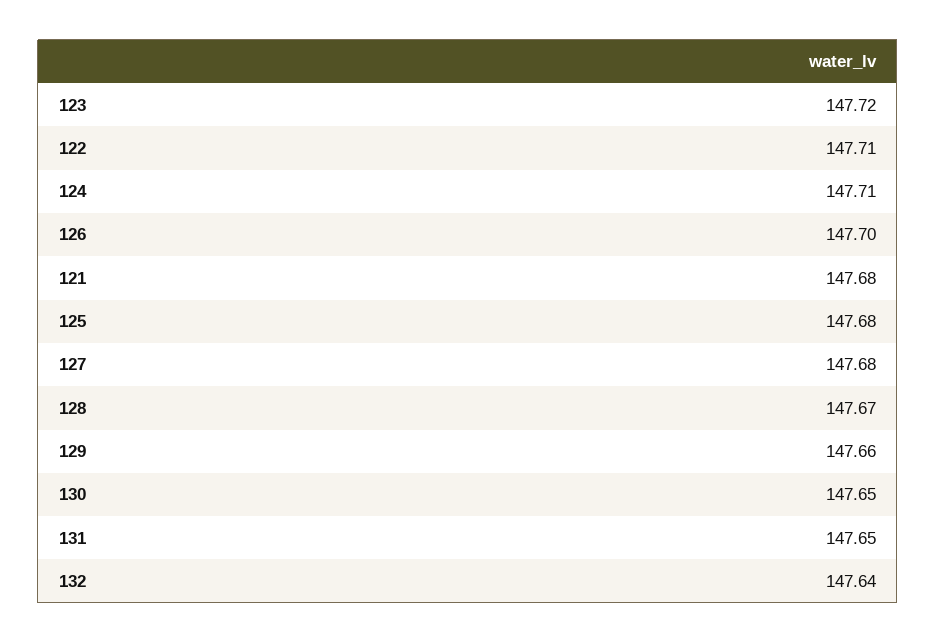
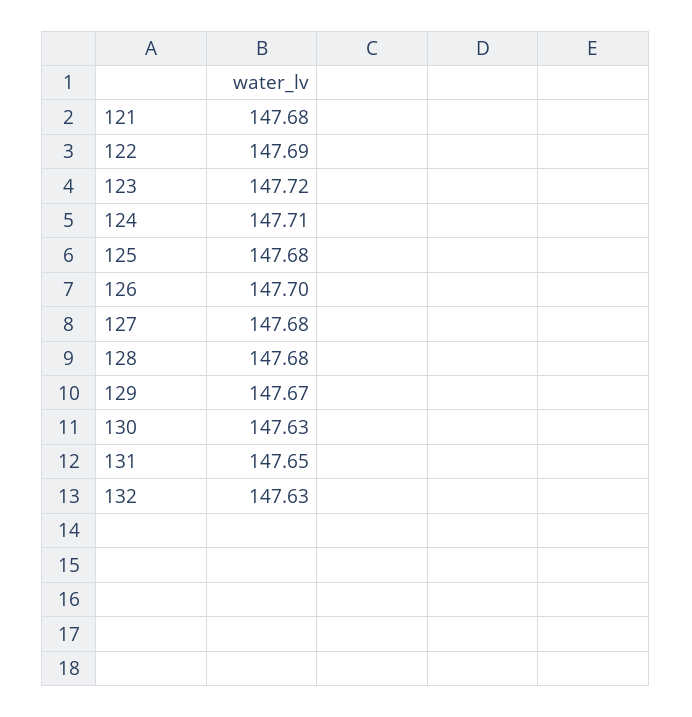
  {
    "123": 147.72,
-   "122": 147.71,
+   "122": 147.69,
    "124": 147.71,
    "126": 147.7,
    "121": 147.68,
    "125": 147.68,
    "127": 147.68,
-   "128": 147.67,
+   "128": 147.68,
-   "129": 147.66,
+   "129": 147.67,
-   "130": 147.65,
+   "130": 147.63,
    "131": 147.65,
-   "132": 147.64
+   "132": 147.63
  }

